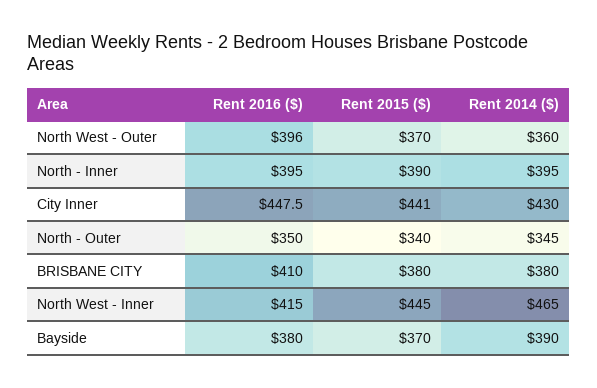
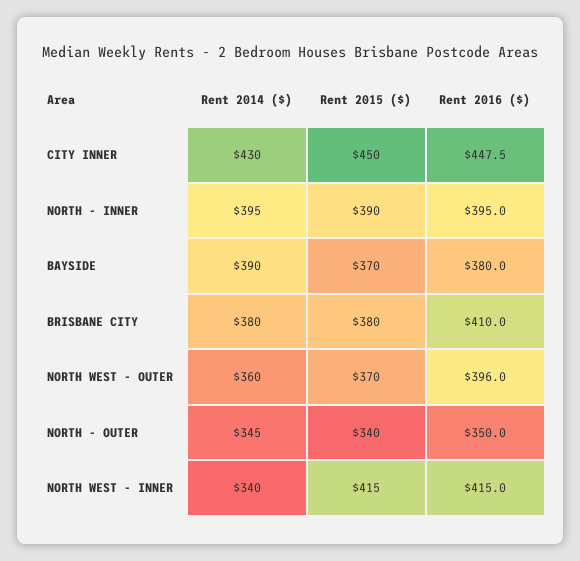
  {
    "Rent 2016 ($)": {
      "North West - Outer": 396,
      "North - Inner": 395,
      "City Inner": 447.5,
      "North - Outer": 350,
      "BRISBANE CITY": 410,
      "North West - Inner": 415,
      "Bayside": 380
    },
    "Rent 2015 ($)": {
      "North West - Outer": 370,
      "North - Inner": 390,
-     "City Inner": 441,
+     "City Inner": 450,
      "North - Outer": 340,
      "BRISBANE CITY": 380,
-     "North West - Inner": 445,
+     "North West - Inner": 415,
      "Bayside": 370
    },
    "Rent 2014 ($)": {
      "North West - Outer": 360,
      "North - Inner": 395,
      "City Inner": 430,
      "North - Outer": 345,
      "BRISBANE CITY": 380,
-     "North West - Inner": 465,
+     "North West - Inner": 340,
      "Bayside": 390
    }
  }

